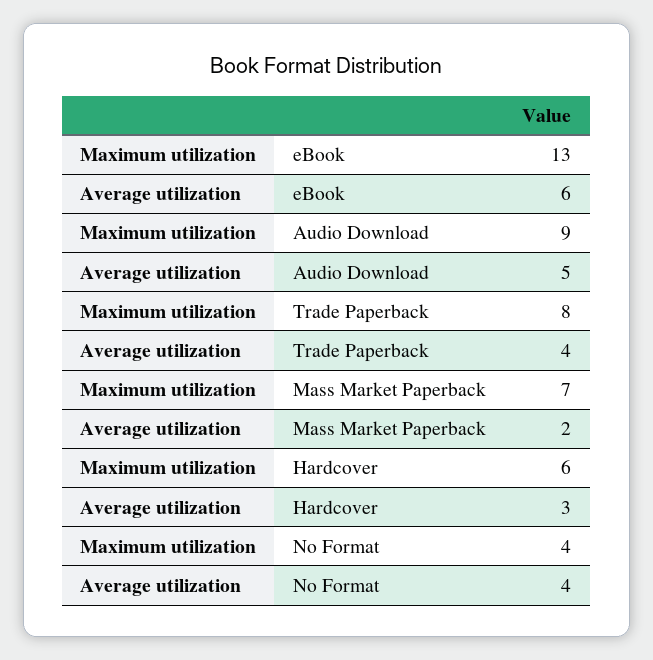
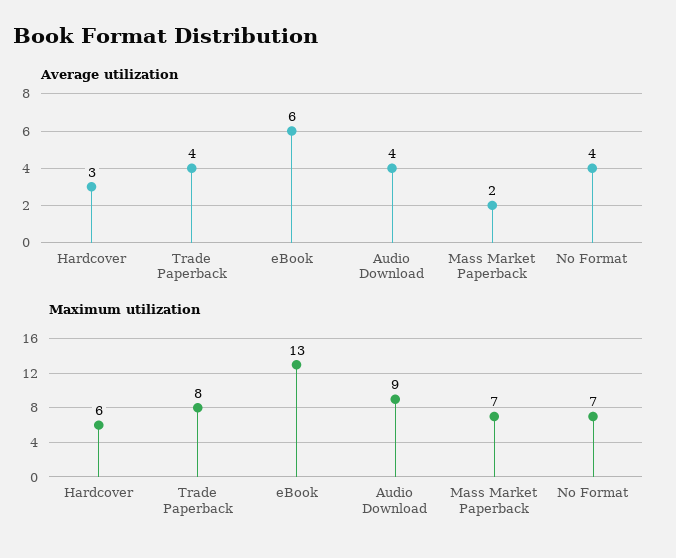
  {
    "Maximum utilization": {
      "eBook": 13,
      "Audio Download": 9,
      "Trade Paperback": 8,
      "Mass Market Paperback": 7,
      "Hardcover": 6,
-     "No Format": 4
+     "No Format": 7
    },
    "Average utilization": {
      "eBook": 6,
-     "Audio Download": 5,
+     "Audio Download": 4,
      "Trade Paperback": 4,
      "Mass Market Paperback": 2,
      "Hardcover": 3,
      "No Format": 4
    }
  }

